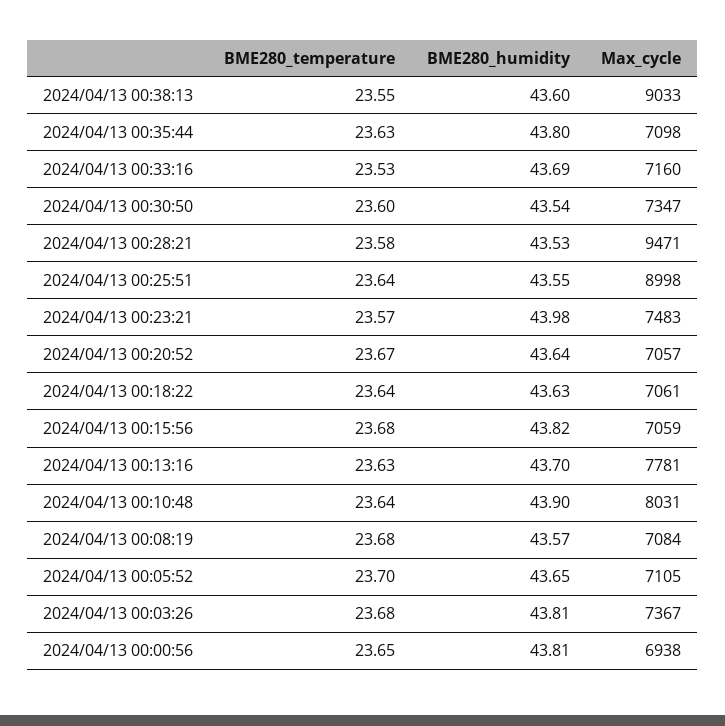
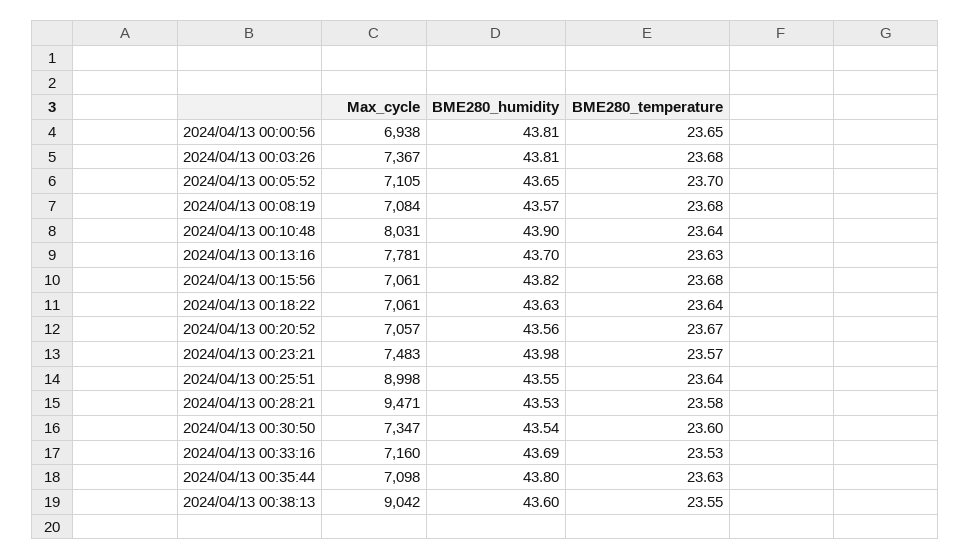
  {
    "BME280_temperature": {
      "2024/04/13 00:38:13": 23.55,
      "2024/04/13 00:35:44": 23.63,
      "2024/04/13 00:33:16": 23.53,
      "2024/04/13 00:30:50": 23.6,
      "2024/04/13 00:28:21": 23.58,
      "2024/04/13 00:25:51": 23.64,
      "2024/04/13 00:23:21": 23.57,
      "2024/04/13 00:20:52": 23.67,
      "2024/04/13 00:18:22": 23.64,
      "2024/04/13 00:15:56": 23.68,
      "2024/04/13 00:13:16": 23.63,
      "2024/04/13 00:10:48": 23.64,
      "2024/04/13 00:08:19": 23.68,
      "2024/04/13 00:05:52": 23.7,
      "2024/04/13 00:03:26": 23.68,
      "2024/04/13 00:00:56": 23.65
    },
    "BME280_humidity": {
      "2024/04/13 00:38:13": 43.6,
      "2024/04/13 00:35:44": 43.8,
      "2024/04/13 00:33:16": 43.69,
      "2024/04/13 00:30:50": 43.54,
      "2024/04/13 00:28:21": 43.53,
      "2024/04/13 00:25:51": 43.55,
      "2024/04/13 00:23:21": 43.98,
-     "2024/04/13 00:20:52": 43.64,
+     "2024/04/13 00:20:52": 43.56,
      "2024/04/13 00:18:22": 43.63,
      "2024/04/13 00:15:56": 43.82,
      "2024/04/13 00:13:16": 43.7,
      "2024/04/13 00:10:48": 43.9,
      "2024/04/13 00:08:19": 43.57,
      "2024/04/13 00:05:52": 43.65,
      "2024/04/13 00:03:26": 43.81,
      "2024/04/13 00:00:56": 43.81
    },
    "Max_cycle": {
-     "2024/04/13 00:38:13": 9033,
+     "2024/04/13 00:38:13": 9042,
      "2024/04/13 00:35:44": 7098,
      "2024/04/13 00:33:16": 7160,
      "2024/04/13 00:30:50": 7347,
      "2024/04/13 00:28:21": 9471,
      "2024/04/13 00:25:51": 8998,
      "2024/04/13 00:23:21": 7483,
      "2024/04/13 00:20:52": 7057,
      "2024/04/13 00:18:22": 7061,
-     "2024/04/13 00:15:56": 7059,
+     "2024/04/13 00:15:56": 7061,
      "2024/04/13 00:13:16": 7781,
      "2024/04/13 00:10:48": 8031,
      "2024/04/13 00:08:19": 7084,
      "2024/04/13 00:05:52": 7105,
      "2024/04/13 00:03:26": 7367,
      "2024/04/13 00:00:56": 6938
    }
  }

